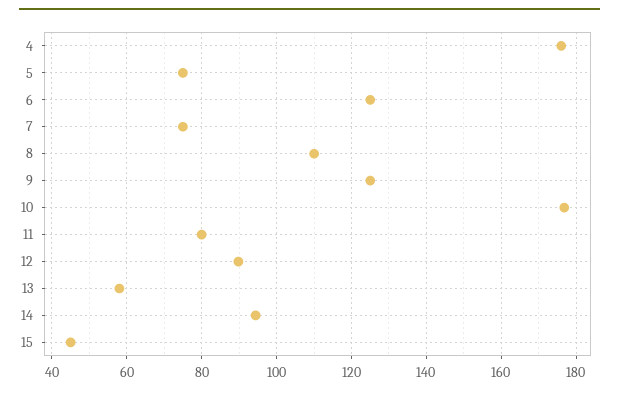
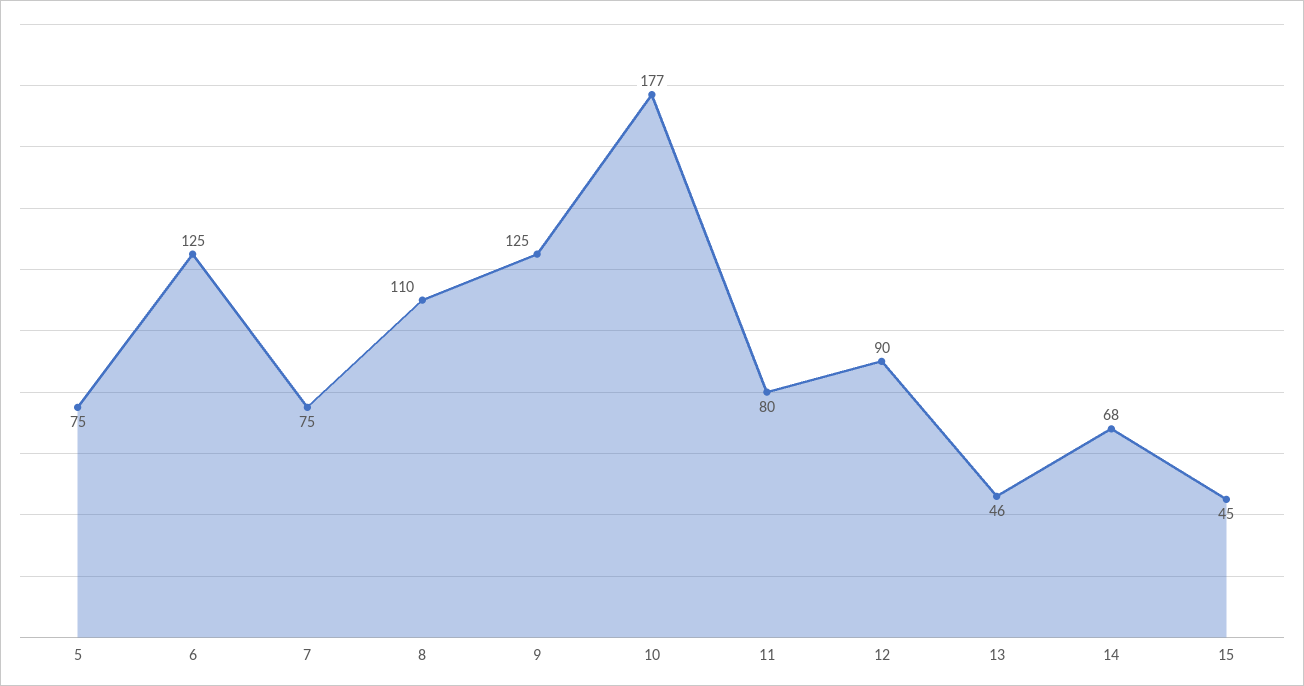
  {
-   "4": 176,
    "5": 75,
    "6": 125,
    "7": 75,
    "8": 110,
    "9": 125,
    "10": 177,
    "11": 80,
    "12": 90,
-   "13": 58,
+   "13": 46,
-   "14": 94,
+   "14": 68,
    "15": 45
  }

